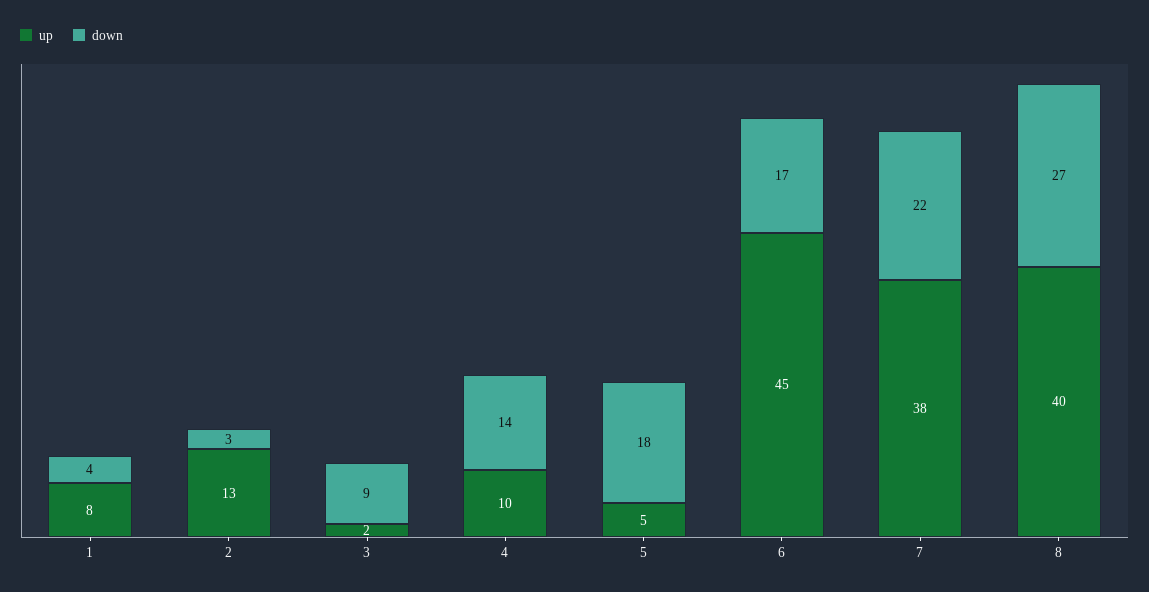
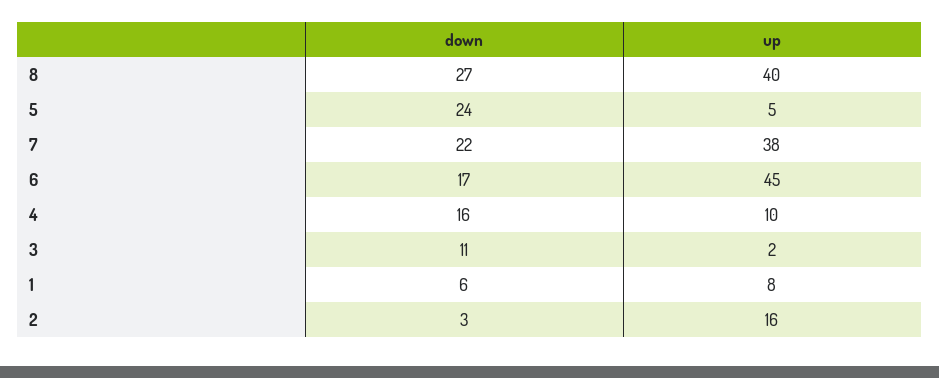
  {
    "up": {
      "1": 8,
-     "2": 13,
+     "2": 16,
      "3": 2,
      "4": 10,
      "5": 5,
      "6": 45,
      "7": 38,
      "8": 40
    },
    "down": {
-     "1": 4,
+     "1": 6,
      "2": 3,
-     "3": 9,
+     "3": 11,
-     "4": 14,
+     "4": 16,
-     "5": 18,
+     "5": 24,
      "6": 17,
      "7": 22,
      "8": 27
    }
  }

